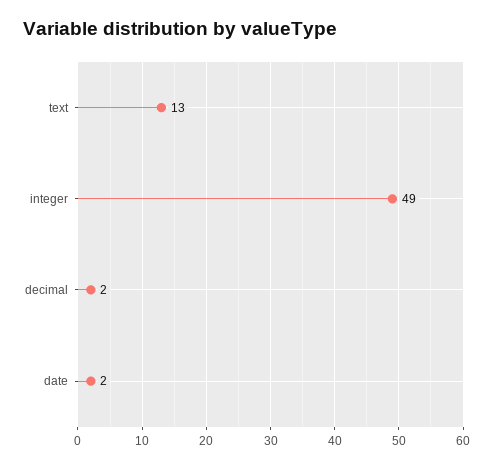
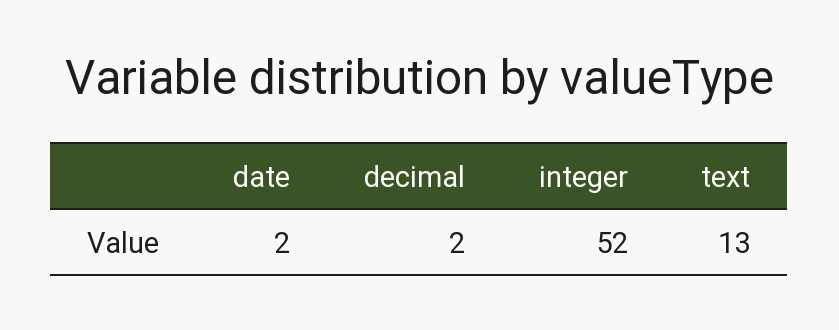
  {
    "text": 13,
-   "integer": 49,
+   "integer": 52,
    "decimal": 2,
    "date": 2
  }

